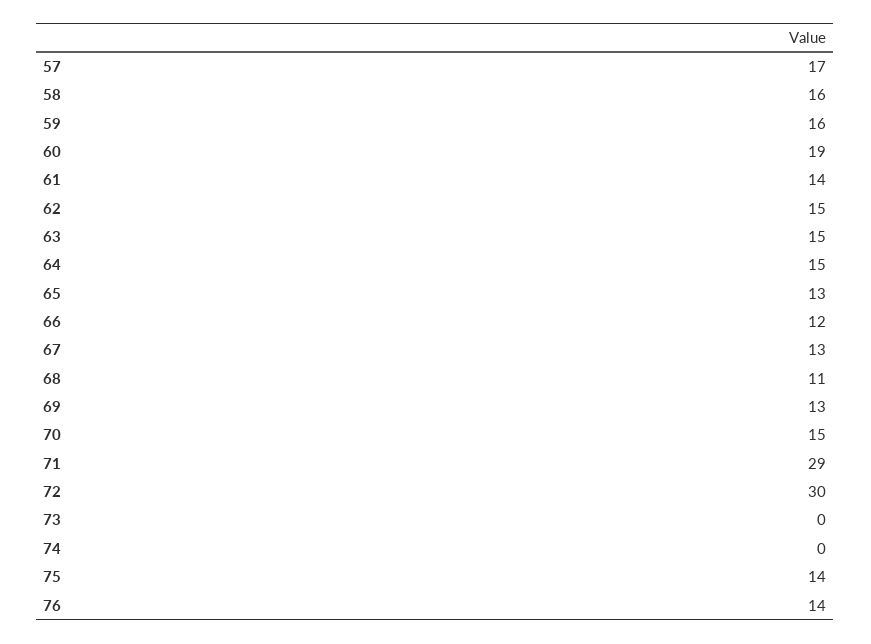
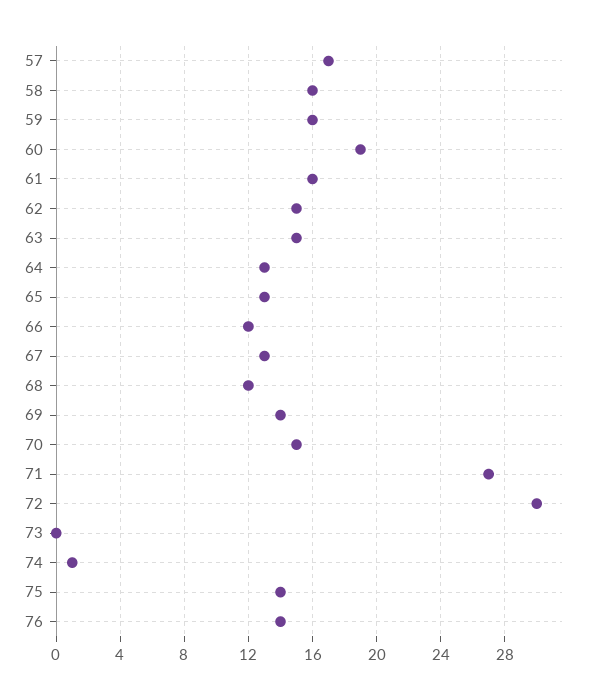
  {
    "57": 17,
    "58": 16,
    "59": 16,
    "60": 19,
-   "61": 14,
+   "61": 16,
    "62": 15,
    "63": 15,
-   "64": 15,
+   "64": 13,
    "65": 13,
    "66": 12,
    "67": 13,
-   "68": 11,
+   "68": 12,
-   "69": 13,
+   "69": 14,
    "70": 15,
-   "71": 29,
+   "71": 27,
    "72": 30,
    "73": 0,
-   "74": 0,
+   "74": 1,
    "75": 14,
    "76": 14
  }

